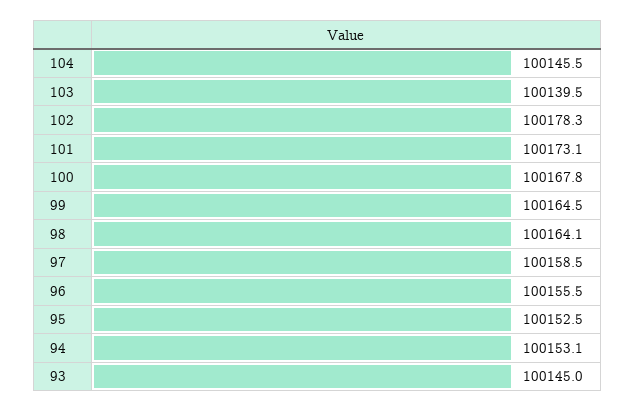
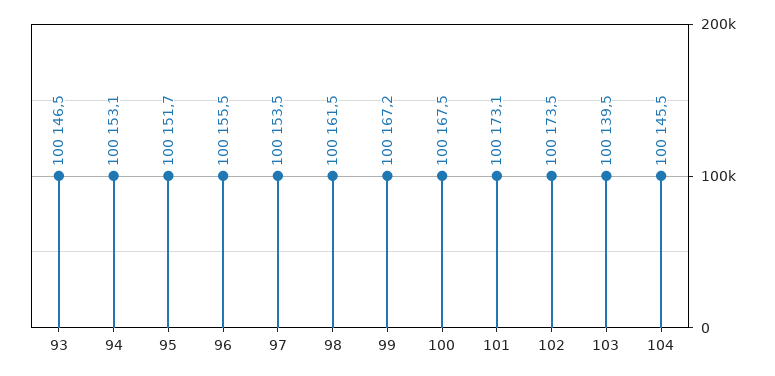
  {
    "104": 100145.5,
    "103": 100139.5,
-   "102": 100178.3,
+   "102": 100173.5,
    "101": 100173.1,
-   "100": 100167.8,
+   "100": 100167.5,
-   "99": 100164.5,
+   "99": 100167.2,
-   "98": 100164.1,
+   "98": 100161.5,
-   "97": 100158.5,
+   "97": 100153.5,
    "96": 100155.5,
-   "95": 100152.5,
+   "95": 100151.7,
    "94": 100153.1,
-   "93": 100145
+   "93": 100146.5
  }

